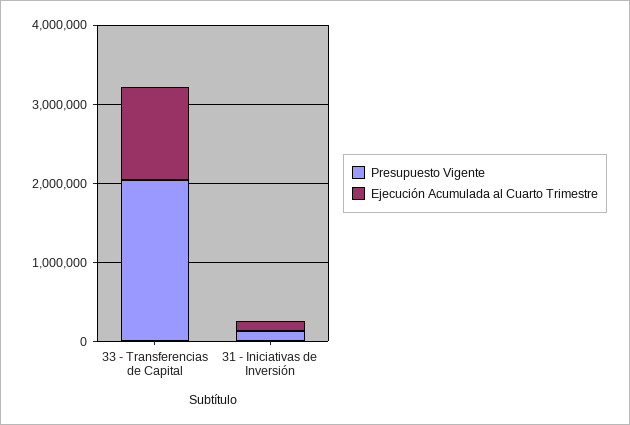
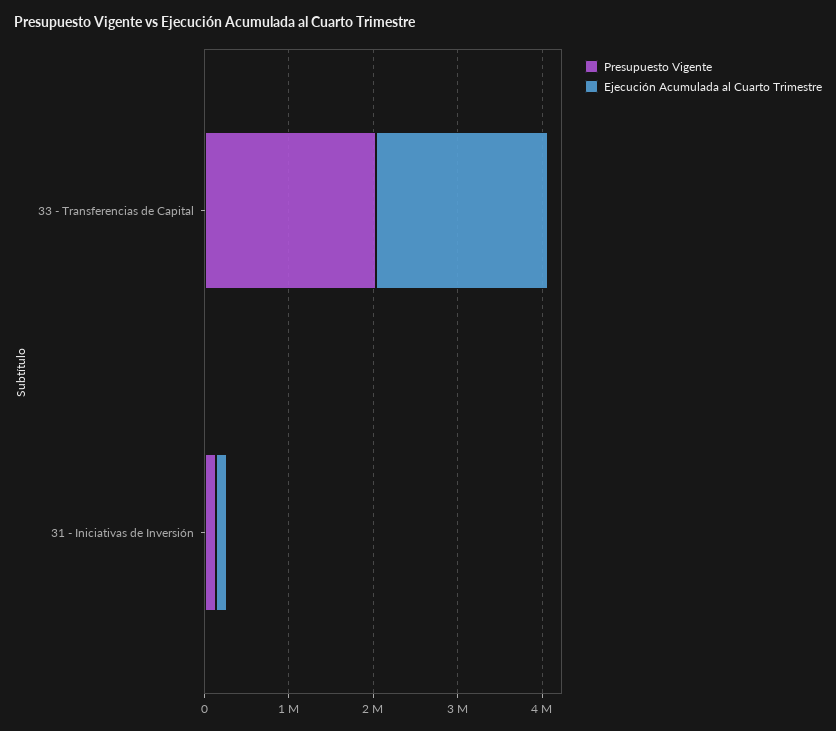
  {
    "Presupuesto Vigente": {
      "33 - Transferencias de Capital": 2000000,
      "31 - Iniciativas de Inversión": 200000
    },
    "Ejecución Acumulada al Cuarto Trimestre": {
-     "33 - Transferencias de Capital": 1200000,
+     "33 - Transferencias de Capital": 2000000,
      "31 - Iniciativas de Inversión": 200000
    }
  }

